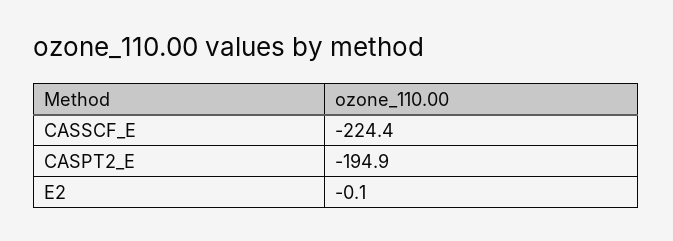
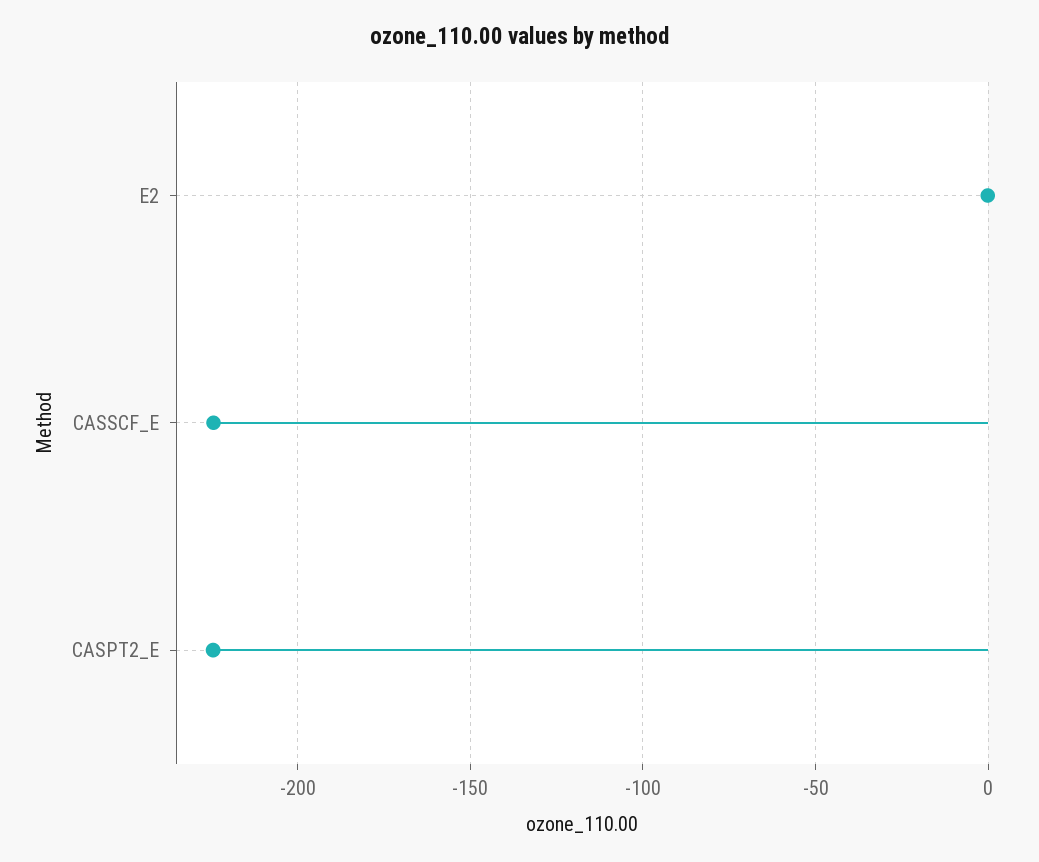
  {
    "CASSCF_E": -224.4,
-   "CASPT2_E": -194.9,
+   "CASPT2_E": -225,
    "E2": -0.1
  }

